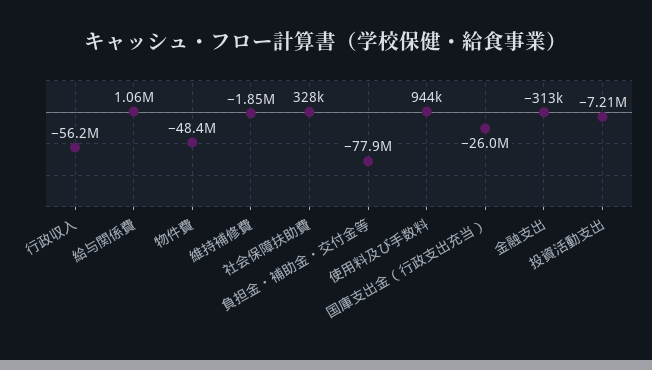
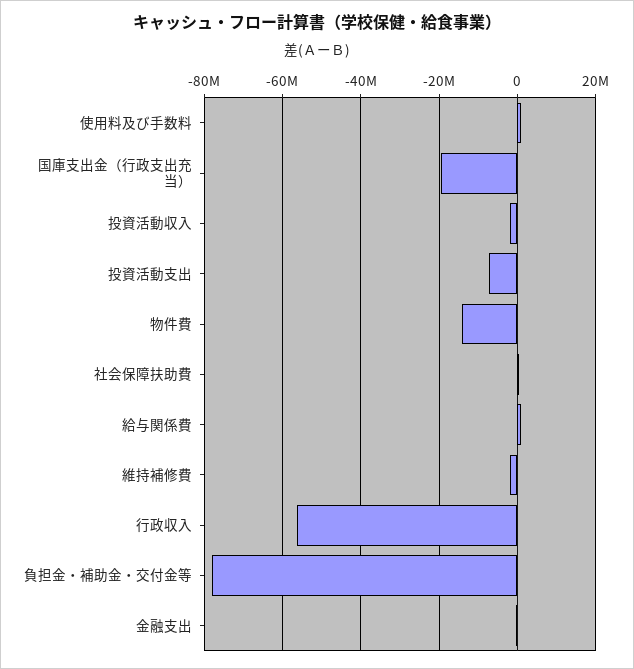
  {
    "行政収入": -56200000,
    "給与関係費": 1060000,
-   "物件費": -48400000,
+   "物件費": -14000000,
    "維持補修費": -1850000,
    "社会保障扶助費": 328000,
    "負担金・補助金・交付金等": -77900000,
    "使用料及び手数料": 944000,
-   "国庫支出金（行政支出充当）": -26000000,
+   "国庫支出金（行政支出充当）": -20000000,
    "金融支出": -313000,
-   "投資活動支出": -7210000
+   "投資活動支出": -7210000,
+   "投資活動収入": -2000000
  }

